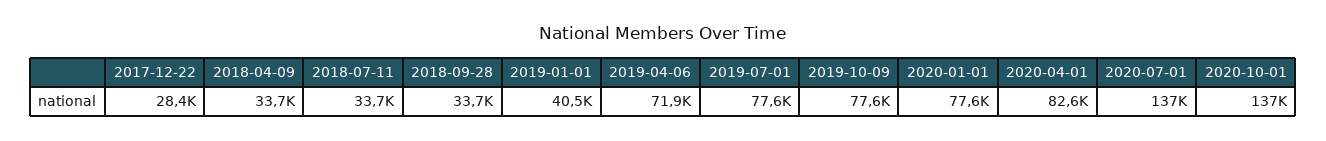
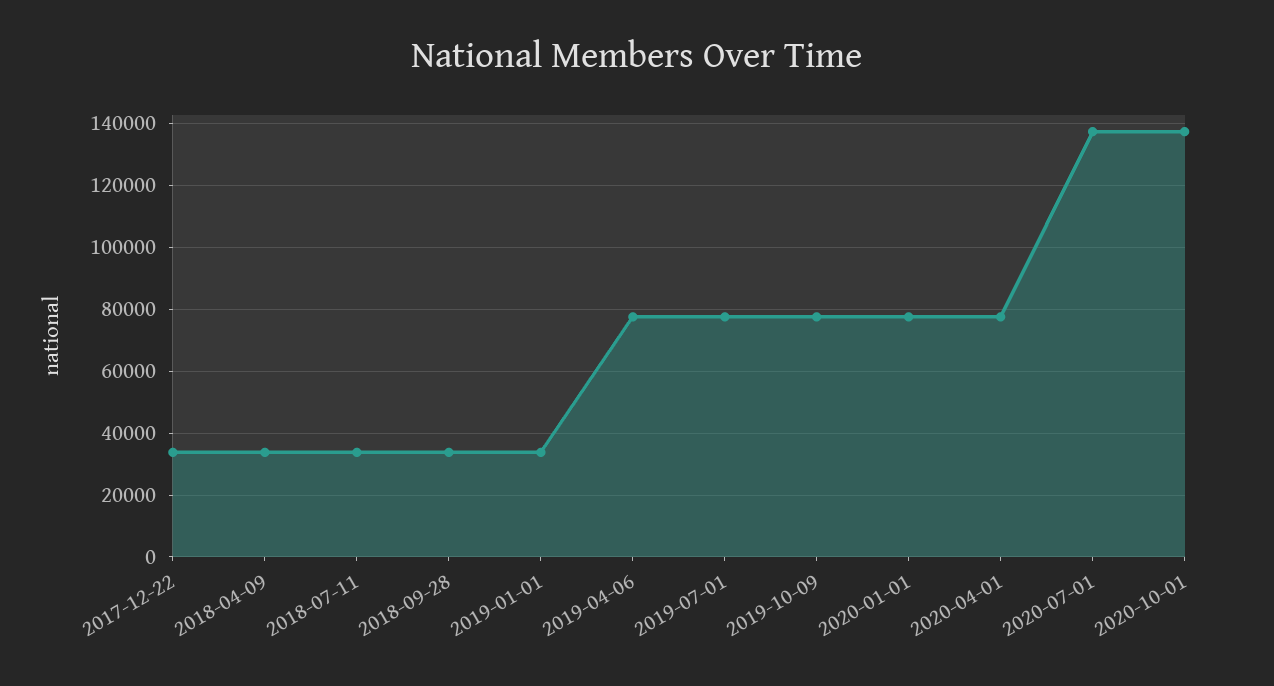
  {
-   "2017-12-22": 28400,
+   "2017-12-22": 34000,
    "2018-04-09": 33700,
    "2018-07-11": 33700,
    "2018-09-28": 33700,
-   "2019-01-01": 40500,
+   "2019-01-01": 34000,
-   "2019-04-06": 71900,
+   "2019-04-06": 78000,
    "2019-07-01": 77600,
    "2019-10-09": 77600,
    "2020-01-01": 77600,
-   "2020-04-01": 82600,
+   "2020-04-01": 78000,
    "2020-07-01": 137000,
    "2020-10-01": 137000
  }

